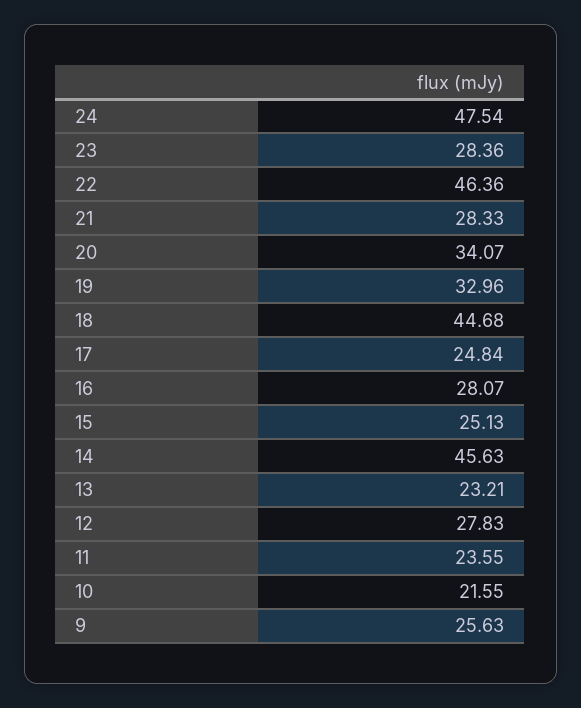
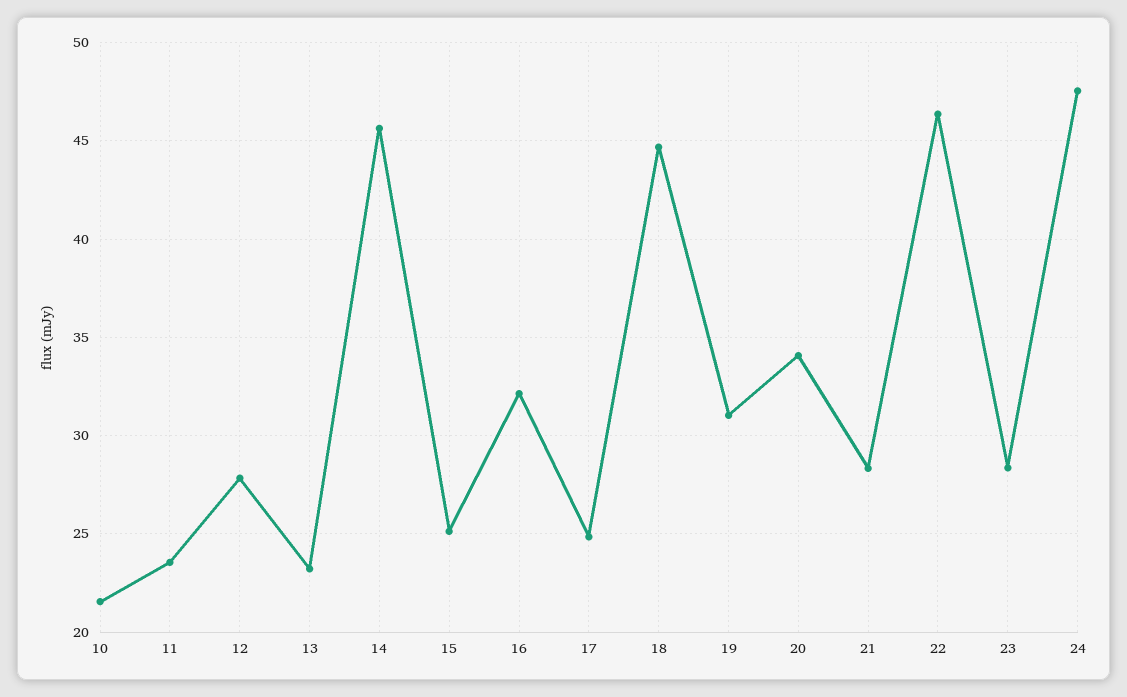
  {
    "24": 47.54,
    "23": 28.36,
    "22": 46.36,
    "21": 28.33,
    "20": 34.07,
-   "19": 32.96,
+   "19": 31,
    "18": 44.68,
    "17": 24.84,
-   "16": 28.07,
+   "16": 32,
    "15": 25.13,
    "14": 45.63,
    "13": 23.21,
    "12": 27.83,
    "11": 23.55,
-   "10": 21.55,
+   "10": 21.55
-   "9": 25.63
  }

